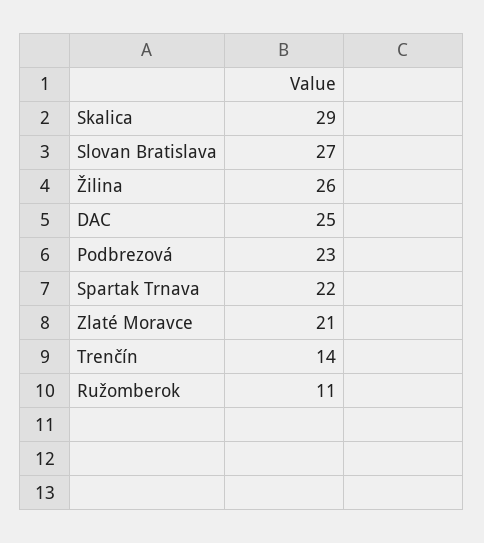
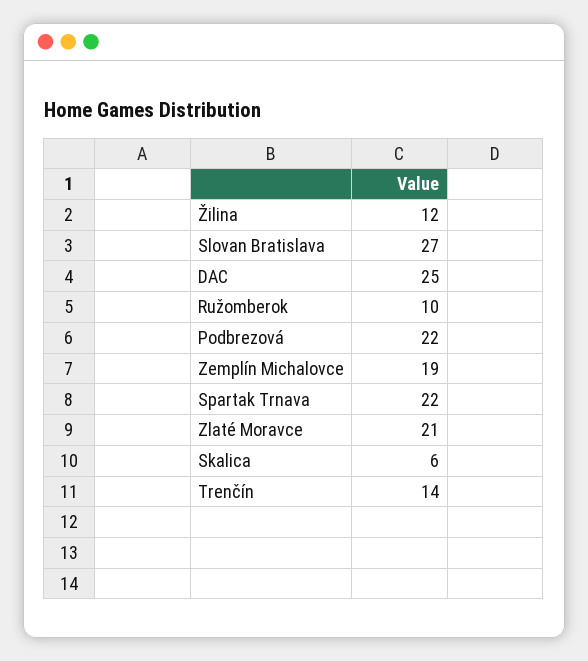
  {
-   "Skalica": 29,
+   "Skalica": 6,
    "Slovan Bratislava": 27,
-   "Žilina": 26,
+   "Žilina": 12,
    "DAC": 25,
-   "Podbrezová": 23,
+   "Podbrezová": 22,
    "Spartak Trnava": 22,
    "Zlaté Moravce": 21,
    "Trenčín": 14,
-   "Ružomberok": 11
+   "Ružomberok": 10,
+   "Zemplín Michalovce": 19
  }

